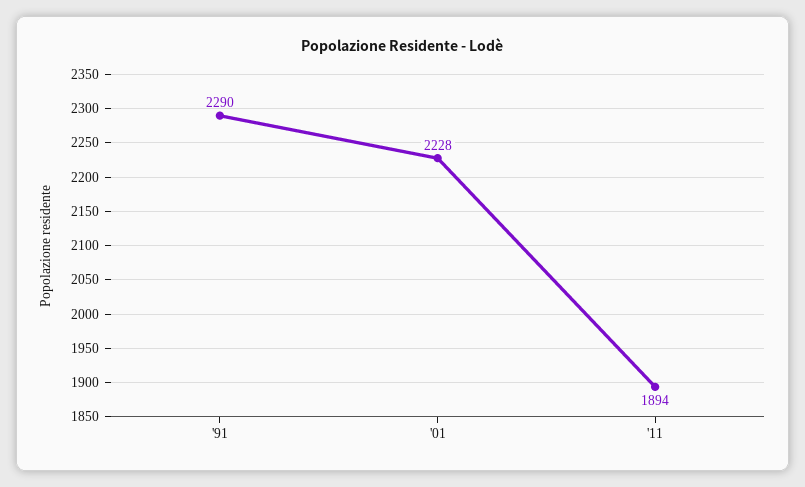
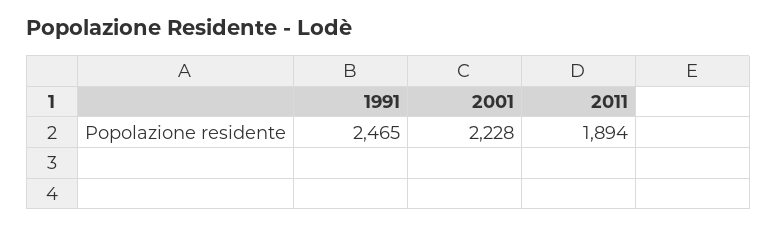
  {
-   "'91": 2290,
+   "'91": 2465,
    "'01": 2228,
    "'11": 1894
  }

